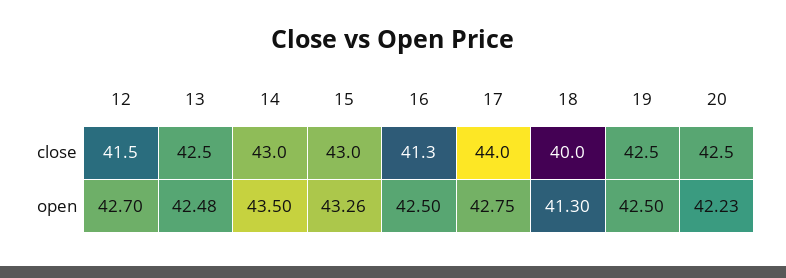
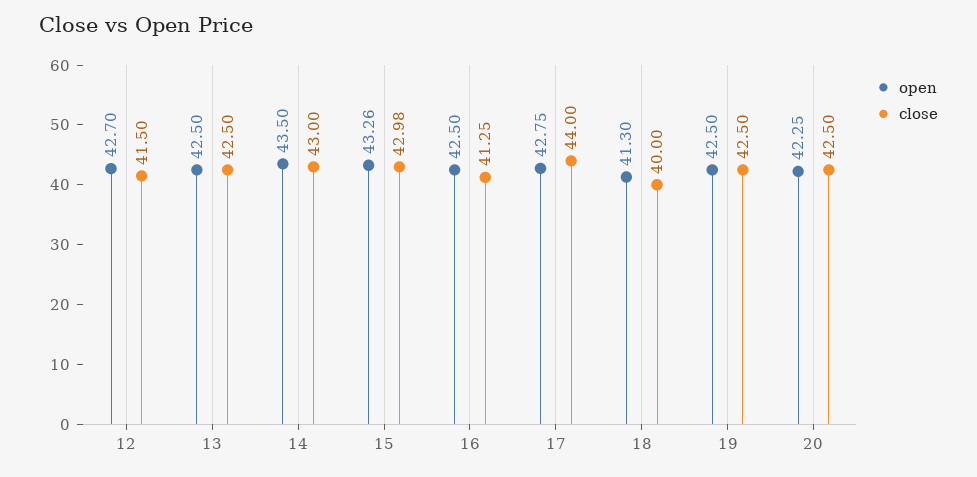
  {
    "close": {
      "12": 41.5,
      "13": 42.5,
      "14": 43,
      "15": 42.98,
      "16": 41.25,
      "17": 44,
      "18": 40,
      "19": 42.5,
      "20": 42.5
    },
    "open": {
      "12": 42.7,
-     "13": 42.48,
+     "13": 42.5,
      "14": 43.5,
      "15": 43.26,
      "16": 42.5,
      "17": 42.75,
      "18": 41.3,
      "19": 42.5,
-     "20": 42.23
+     "20": 42.25
    }
  }

